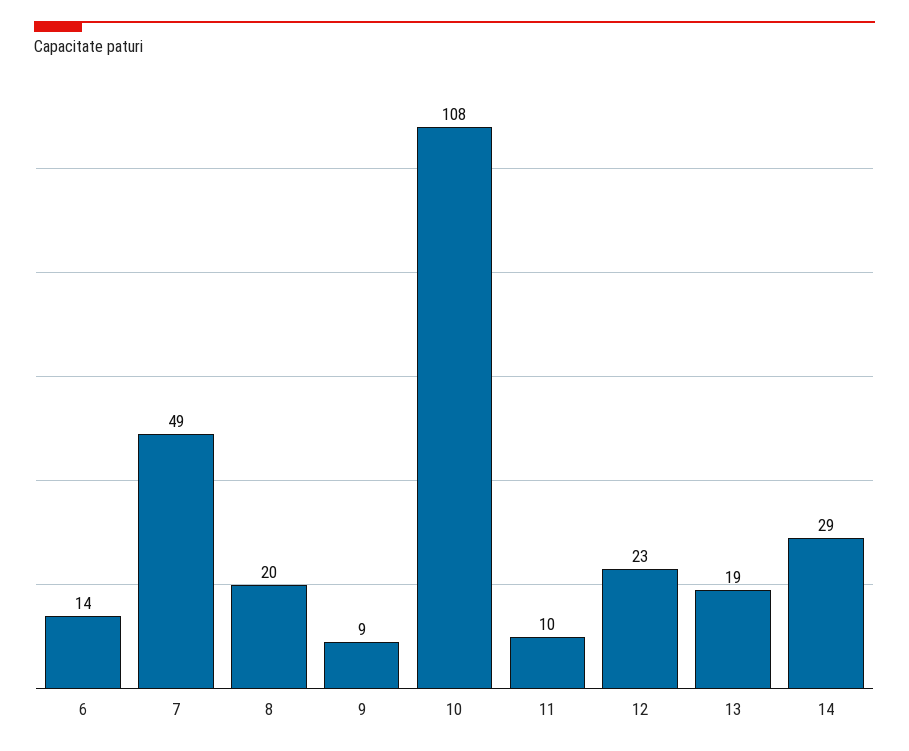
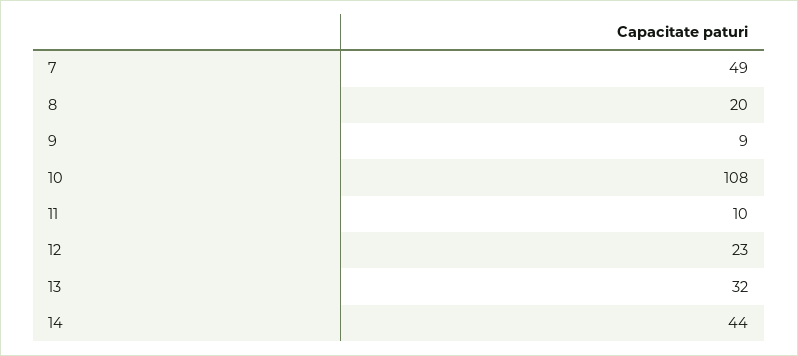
  {
-   "6": 14,
    "7": 49,
    "8": 20,
    "9": 9,
    "10": 108,
    "11": 10,
    "12": 23,
-   "13": 19,
+   "13": 32,
-   "14": 29
+   "14": 44
  }

